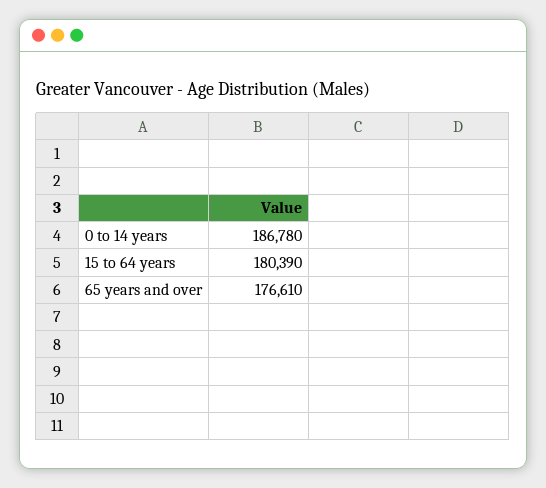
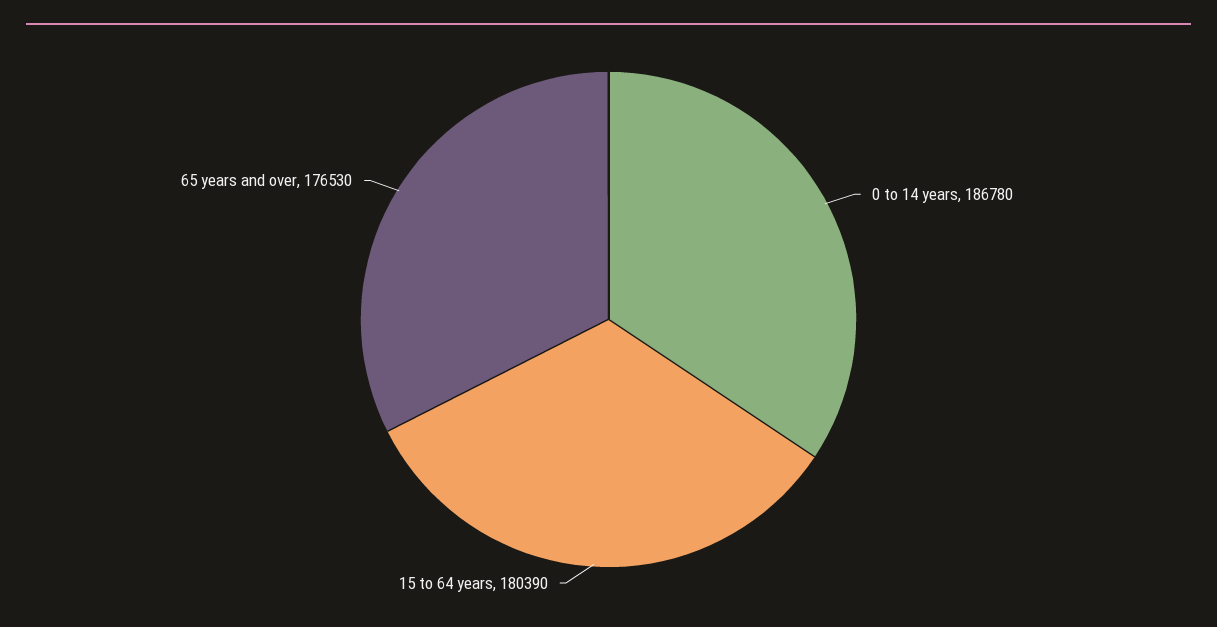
  {
    "0 to 14 years": 186780,
    "15 to 64 years": 180390,
-   "65 years and over": 176610
+   "65 years and over": 176530
  }

